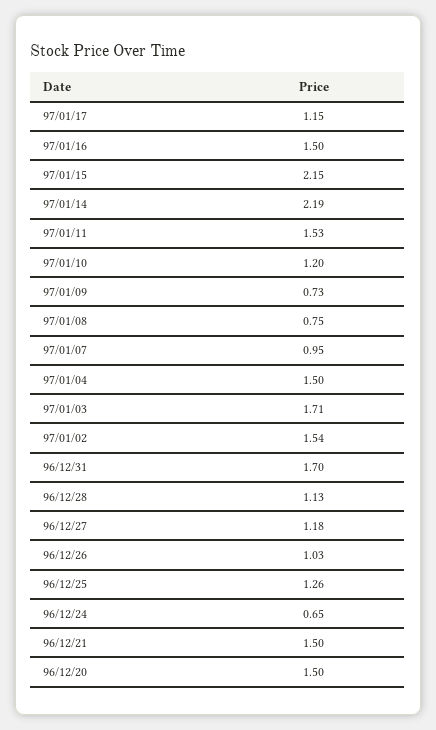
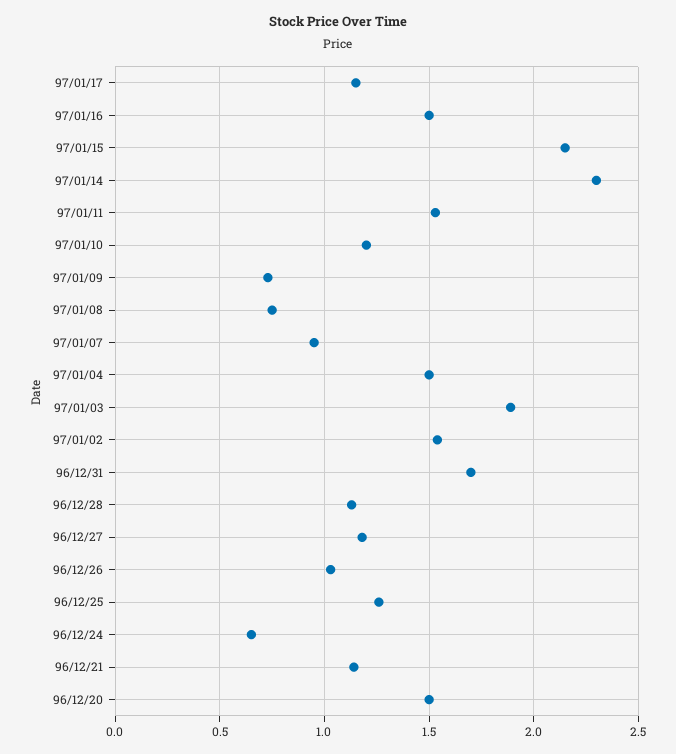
  {
    "97/01/17": 1.15,
    "97/01/16": 1.5,
    "97/01/15": 2.15,
-   "97/01/14": 2.19,
+   "97/01/14": 2.3,
    "97/01/11": 1.53,
    "97/01/10": 1.2,
    "97/01/09": 0.73,
    "97/01/08": 0.75,
    "97/01/07": 0.95,
    "97/01/04": 1.5,
-   "97/01/03": 1.71,
+   "97/01/03": 1.9,
    "97/01/02": 1.54,
    "96/12/31": 1.7,
    "96/12/28": 1.13,
    "96/12/27": 1.18,
    "96/12/26": 1.03,
    "96/12/25": 1.26,
    "96/12/24": 0.65,
-   "96/12/21": 1.5,
+   "96/12/21": 1.15,
    "96/12/20": 1.5
  }

